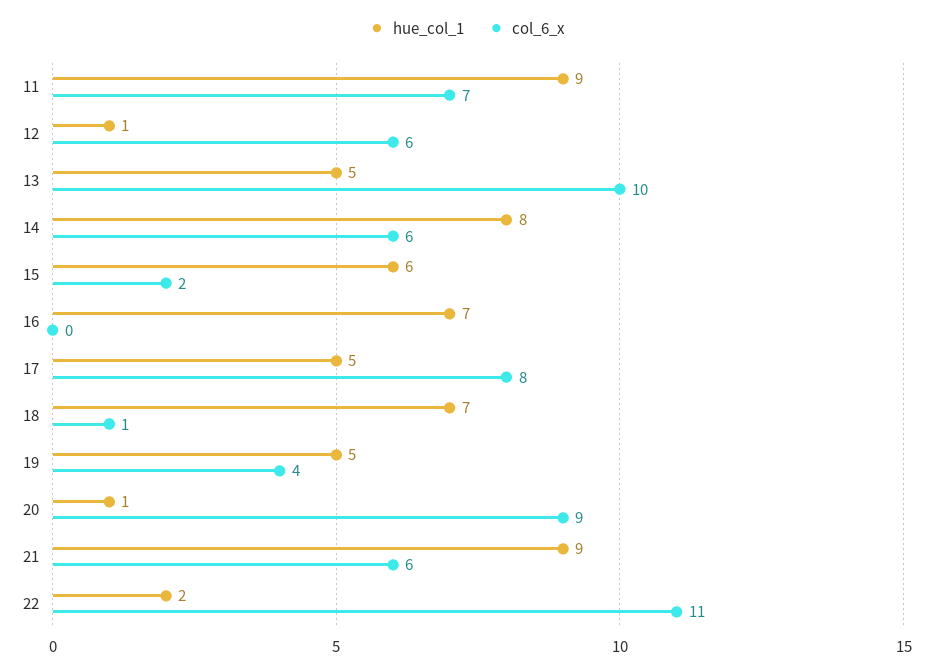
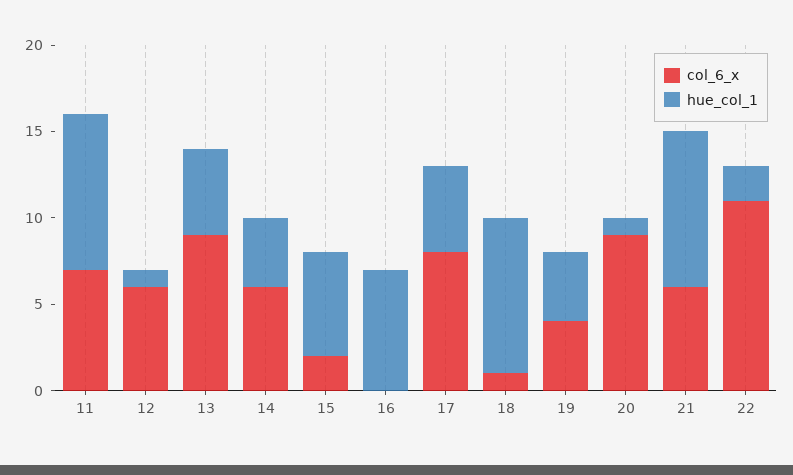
  {
    "hue_col_1": {
      "11": 9,
      "12": 1,
      "13": 5,
-     "14": 8,
+     "14": 4,
      "15": 6,
      "16": 7,
      "17": 5,
-     "18": 7,
+     "18": 9,
-     "19": 5,
+     "19": 4,
      "20": 1,
      "21": 9,
      "22": 2
    },
    "col_6_x": {
      "11": 7,
      "12": 6,
-     "13": 10,
+     "13": 9,
      "14": 6,
      "15": 2,
      "16": 0,
      "17": 8,
      "18": 1,
      "19": 4,
      "20": 9,
      "21": 6,
      "22": 11
    }
  }

